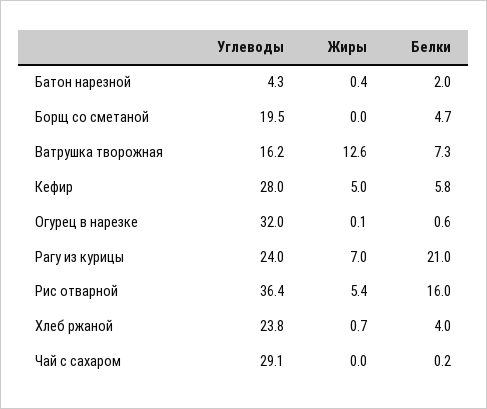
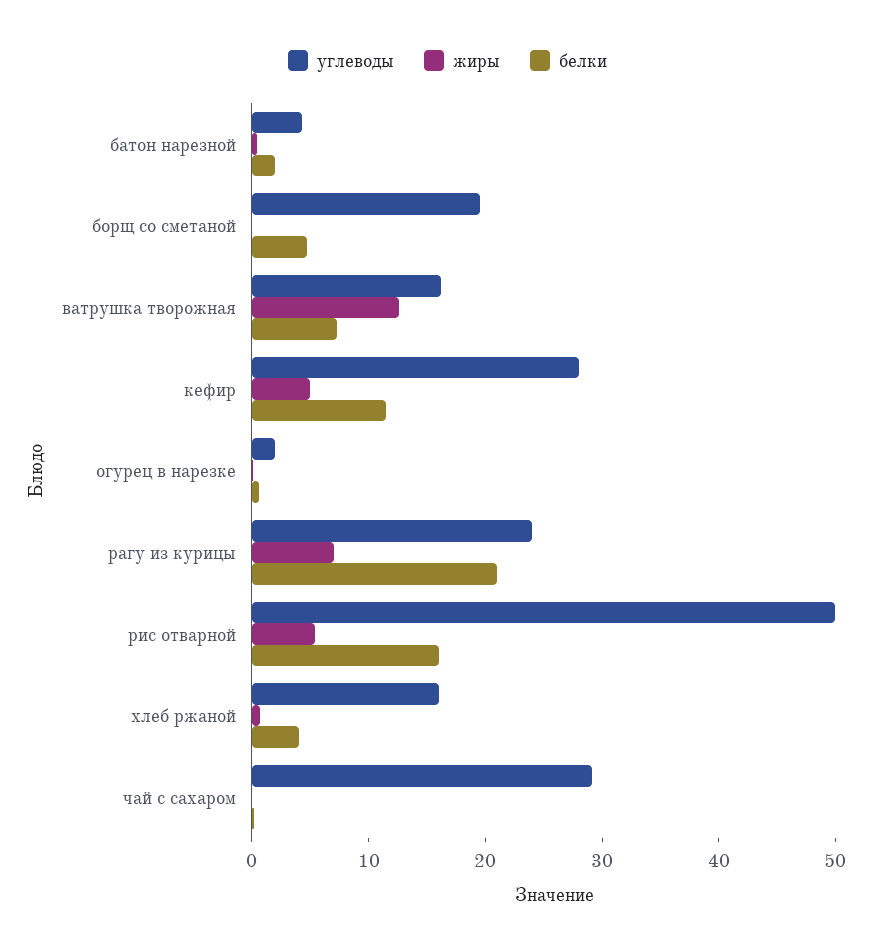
  {
    "Углеводы": {
      "Батон нарезной": 4.3,
      "Борщ со сметаной": 19.5,
      "Ватрушка творожная": 16.2,
      "Кефир": 28,
-     "Огурец в нарезке": 32,
+     "Огурец в нарезке": 2,
      "Рагу из курицы": 24,
-     "Рис отварной": 36.4,
+     "Рис отварной": 50,
-     "Хлеб ржаной": 23.8,
+     "Хлеб ржаной": 16,
      "Чай с сахаром": 29.1
    },
    "Жиры": {
      "Батон нарезной": 0.4,
      "Борщ со сметаной": 0,
      "Ватрушка творожная": 12.6,
      "Кефир": 5,
      "Огурец в нарезке": 0.1,
      "Рагу из курицы": 7,
      "Рис отварной": 5.4,
      "Хлеб ржаной": 0.7,
      "Чай с сахаром": 0
    },
    "Белки": {
      "Батон нарезной": 2,
      "Борщ со сметаной": 4.7,
      "Ватрушка творожная": 7.3,
-     "Кефир": 5.8,
+     "Кефир": 12,
      "Огурец в нарезке": 0.6,
      "Рагу из курицы": 21,
      "Рис отварной": 16,
      "Хлеб ржаной": 4,
      "Чай с сахаром": 0.2
    }
  }

